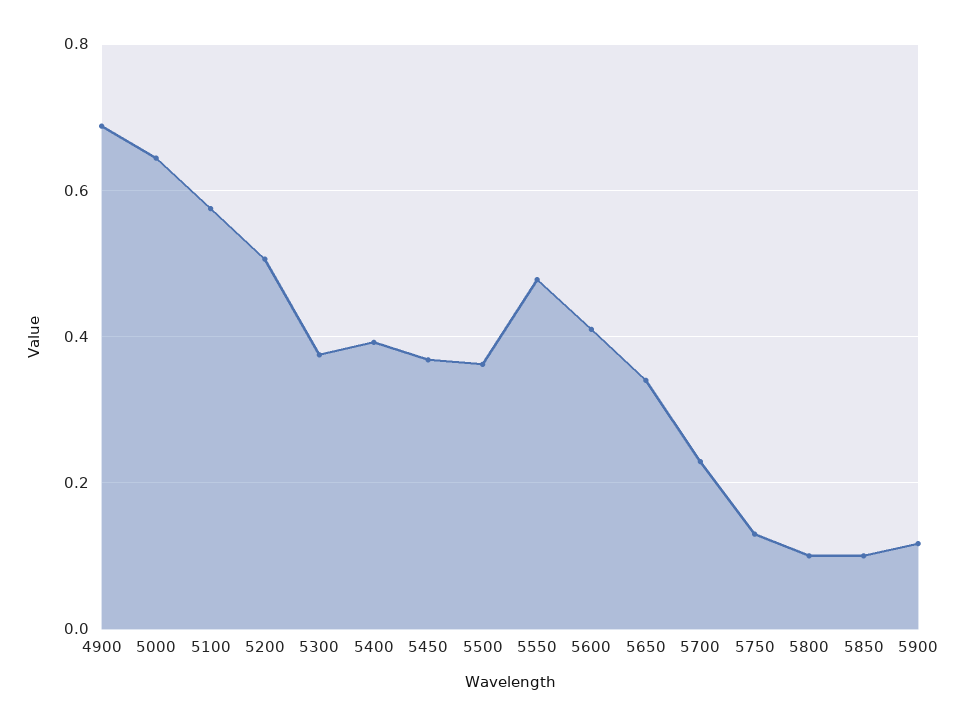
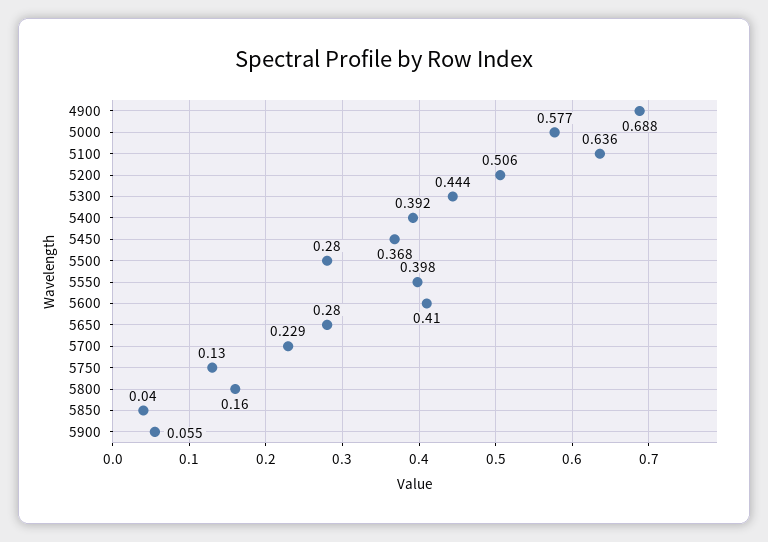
  {
    "4900": 0.688,
-   "5000": 0.64,
+   "5000": 0.577,
-   "5100": 0.58,
+   "5100": 0.636,
    "5200": 0.506,
-   "5300": 0.38,
+   "5300": 0.444,
    "5400": 0.392,
    "5450": 0.368,
-   "5500": 0.36,
+   "5500": 0.28,
-   "5550": 0.48,
+   "5550": 0.398,
    "5600": 0.41,
-   "5650": 0.34,
+   "5650": 0.28,
    "5700": 0.229,
    "5750": 0.13,
-   "5800": 0.1,
+   "5800": 0.16,
-   "5850": 0.1,
+   "5850": 0.04,
-   "5900": 0.12
+   "5900": 0.055
  }

